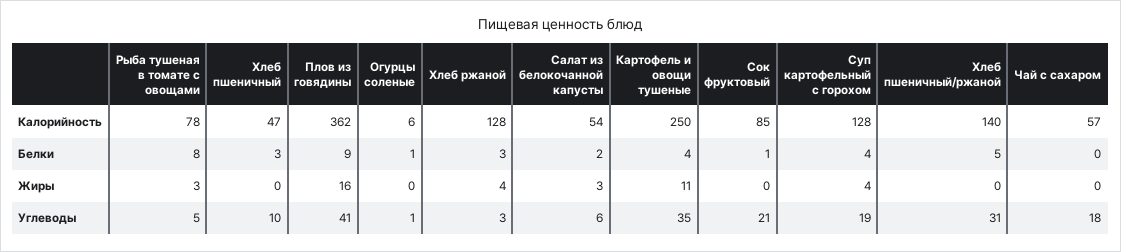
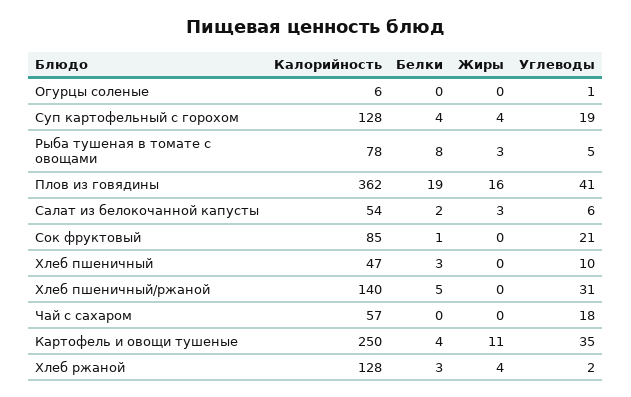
  {
    "Рыба тушеная в томате с овощами": {
      "Калорийность": 78,
      "Белки": 8,
      "Жиры": 3,
      "Углеводы": 5
    },
    "Хлеб пшеничный": {
      "Калорийность": 47,
      "Белки": 3,
      "Жиры": 0,
      "Углеводы": 10
    },
    "Плов из говядины": {
      "Калорийность": 362,
-     "Белки": 9,
+     "Белки": 19,
      "Жиры": 16,
      "Углеводы": 41
    },
    "Огурцы соленые": {
      "Калорийность": 6,
-     "Белки": 1,
+     "Белки": 0,
      "Жиры": 0,
      "Углеводы": 1
    },
    "Хлеб ржаной": {
      "Калорийность": 128,
      "Белки": 3,
      "Жиры": 4,
-     "Углеводы": 3
+     "Углеводы": 2
    },
    "Салат из белокочанной капусты": {
      "Калорийность": 54,
      "Белки": 2,
      "Жиры": 3,
      "Углеводы": 6
    },
    "Картофель и овощи тушеные": {
      "Калорийность": 250,
      "Белки": 4,
      "Жиры": 11,
      "Углеводы": 35
    },
    "Сок фруктовый": {
      "Калорийность": 85,
      "Белки": 1,
      "Жиры": 0,
      "Углеводы": 21
    },
    "Суп картофельный с горохом": {
      "Калорийность": 128,
      "Белки": 4,
      "Жиры": 4,
      "Углеводы": 19
    },
    "Хлеб пшеничный/ржаной": {
      "Калорийность": 140,
      "Белки": 5,
      "Жиры": 0,
      "Углеводы": 31
    },
    "Чай с сахаром": {
      "Калорийность": 57,
      "Белки": 0,
      "Жиры": 0,
      "Углеводы": 18
    }
  }

